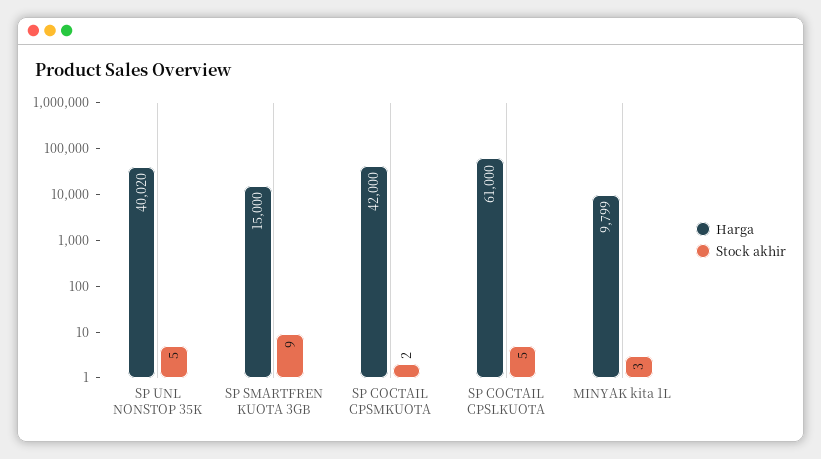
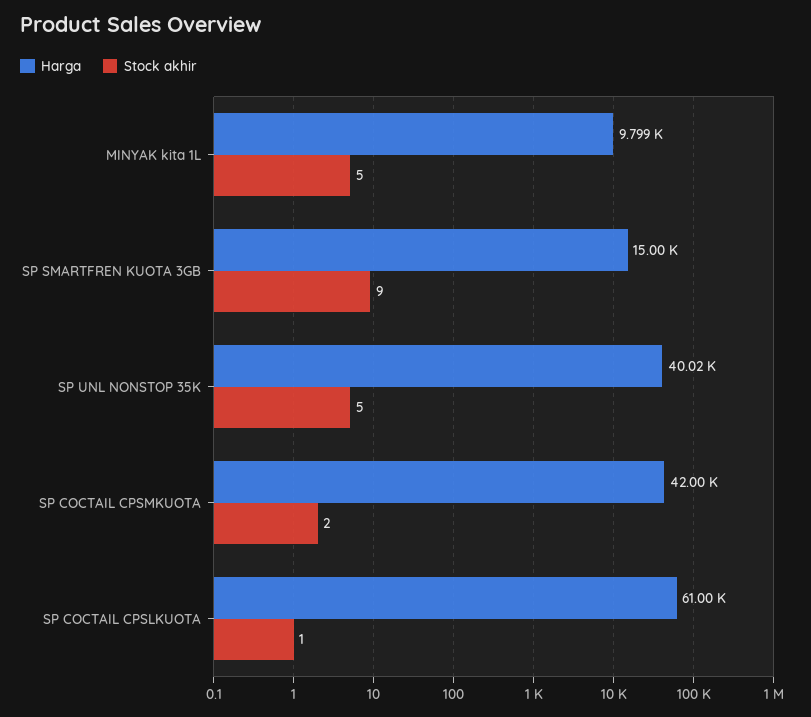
  {
    "Harga": {
      "SP UNL NONSTOP 35K": 40020,
      "SP SMARTFREN KUOTA 3GB": 15000,
      "SP COCTAIL CPSMKUOTA": 42000,
      "SP COCTAIL CPSLKUOTA": 61000,
      "MINYAK kita 1L": 9799
    },
    "Stock akhir": {
      "SP UNL NONSTOP 35K": 5,
      "SP SMARTFREN KUOTA 3GB": 9,
      "SP COCTAIL CPSMKUOTA": 2,
-     "SP COCTAIL CPSLKUOTA": 5,
+     "SP COCTAIL CPSLKUOTA": 1,
-     "MINYAK kita 1L": 3
+     "MINYAK kita 1L": 5
    }
  }

